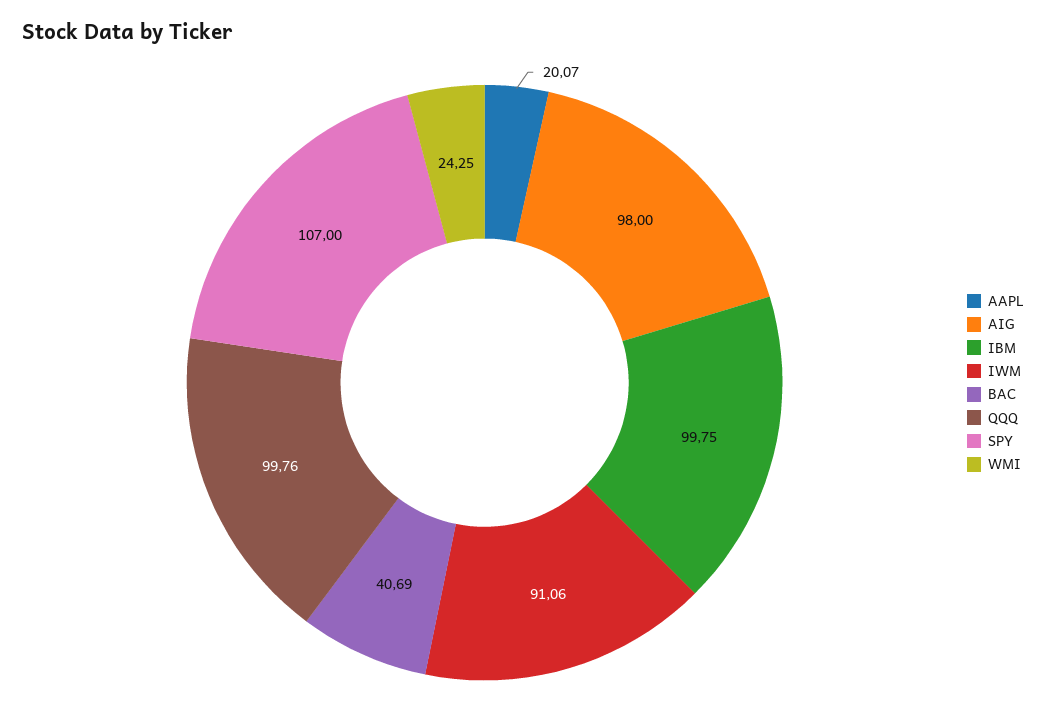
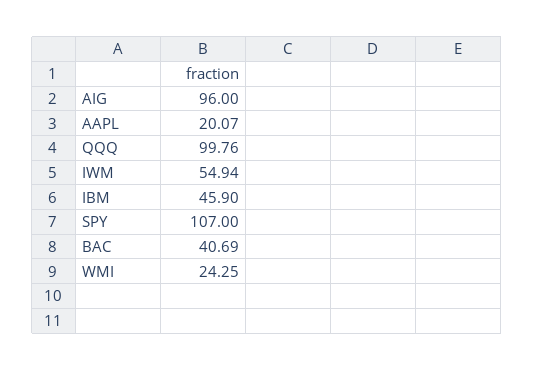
  {
    "AAPL": 20.07,
-   "AIG": 98,
+   "AIG": 96,
-   "IBM": 99.75,
+   "IBM": 45.9,
-   "IWM": 91.06,
+   "IWM": 54.94,
    "BAC": 40.69,
    "QQQ": 99.76,
    "SPY": 107,
    "WMI": 24.25
  }

